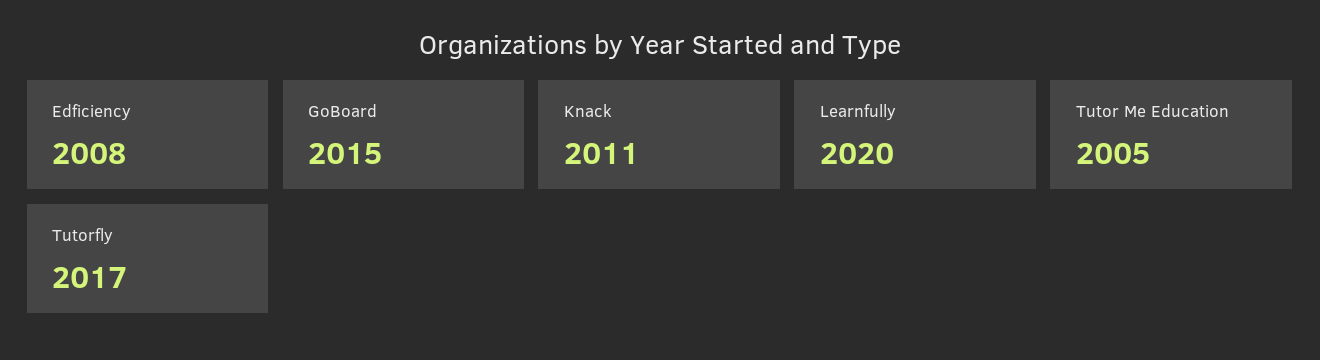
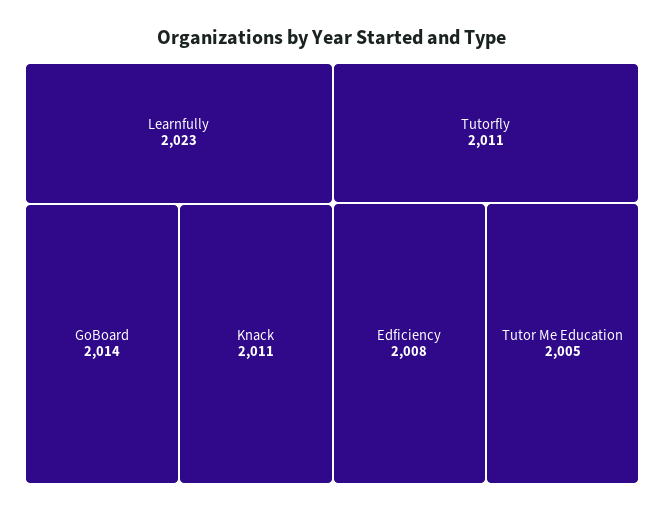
  {
    "Edficiency": 2008,
-   "GoBoard": 2015,
+   "GoBoard": 2014,
    "Knack": 2011,
-   "Learnfully": 2020,
+   "Learnfully": 2023,
    "Tutor Me Education": 2005,
-   "Tutorfly": 2017
+   "Tutorfly": 2011
  }

